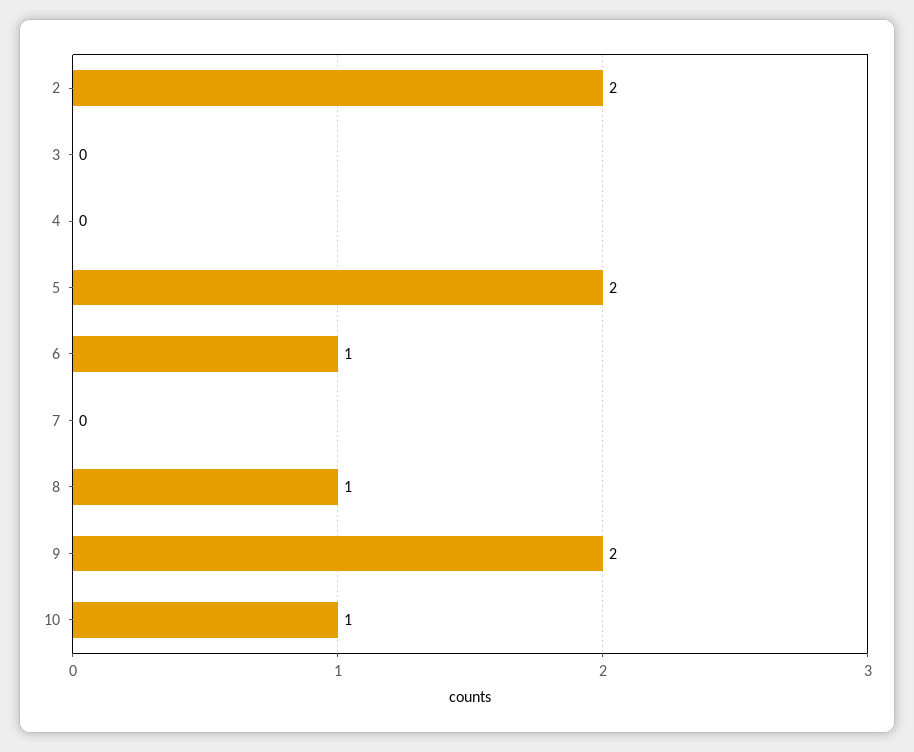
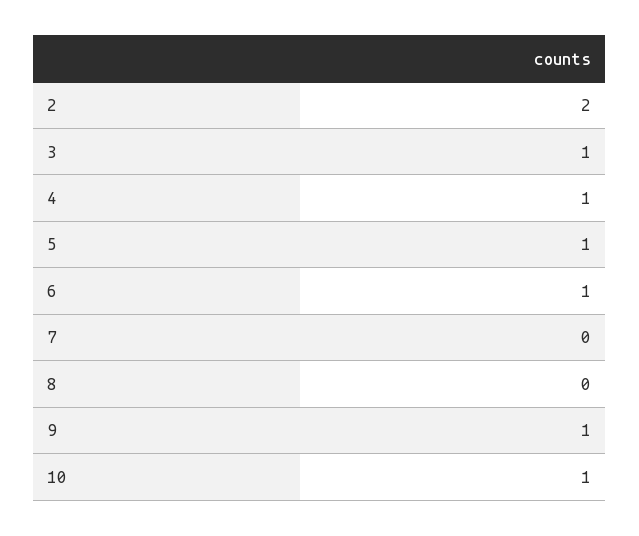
  {
    "2": 2,
-   "3": 0,
+   "3": 1,
-   "4": 0,
+   "4": 1,
-   "5": 2,
+   "5": 1,
    "6": 1,
    "7": 0,
-   "8": 1,
+   "8": 0,
-   "9": 2,
+   "9": 1,
    "10": 1
  }

